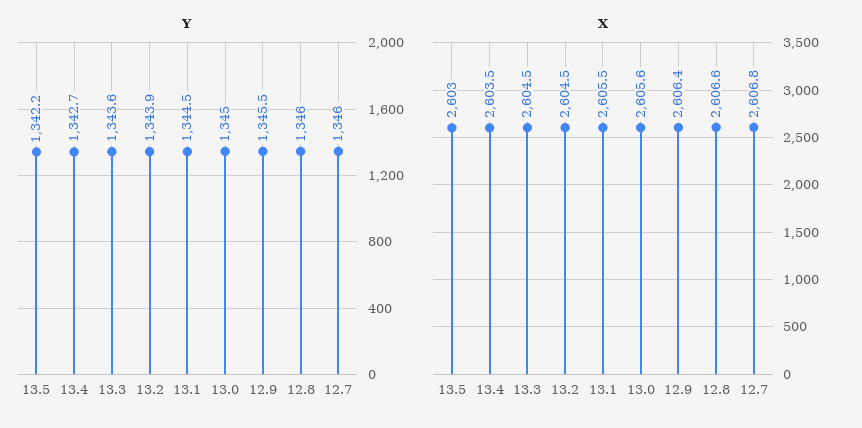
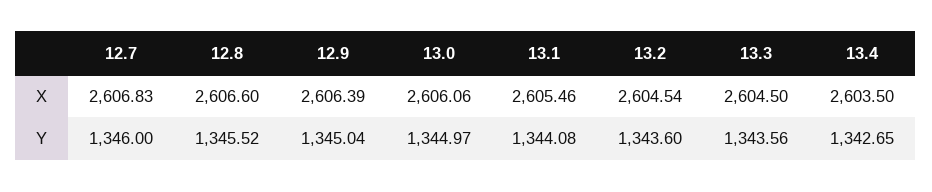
  {
    "Y": {
-     "13.5": 1342.2,
      "13.4": 1342.65,
      "13.3": 1343.56,
-     "13.2": 1343.9,
+     "13.2": 1343.6,
-     "13.1": 1344.5,
+     "13.1": 1344.08,
      "13.0": 1344.97,
-     "12.9": 1345.5,
+     "12.9": 1345.04,
-     "12.8": 1346,
+     "12.8": 1345.52,
      "12.7": 1346
    },
    "X": {
-     "13.5": 2603,
      "13.4": 2603.5,
      "13.3": 2604.5,
      "13.2": 2604.54,
      "13.1": 2605.46,
-     "13.0": 2605.6,
+     "13.0": 2606.06,
      "12.9": 2606.39,
      "12.8": 2606.6,
      "12.7": 2606.83
    }
  }

